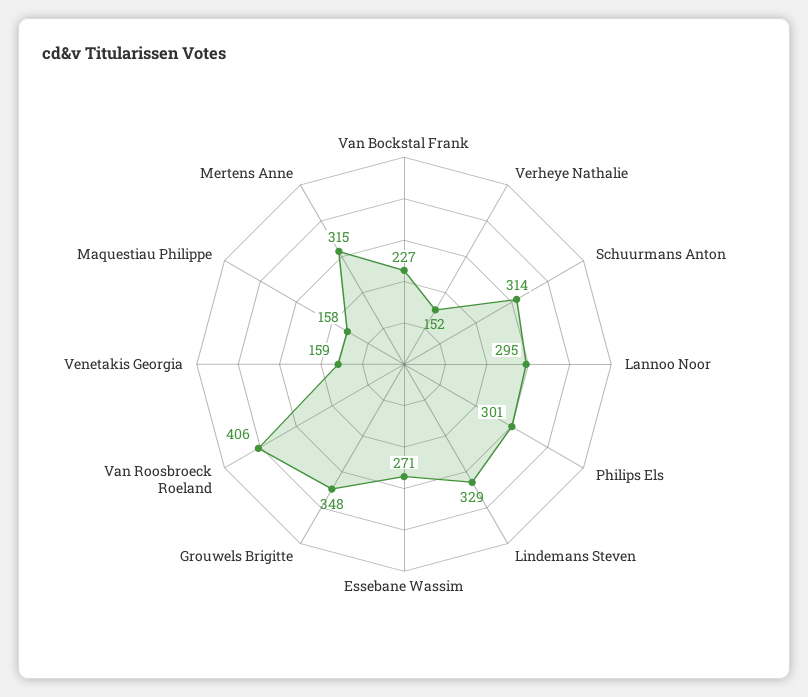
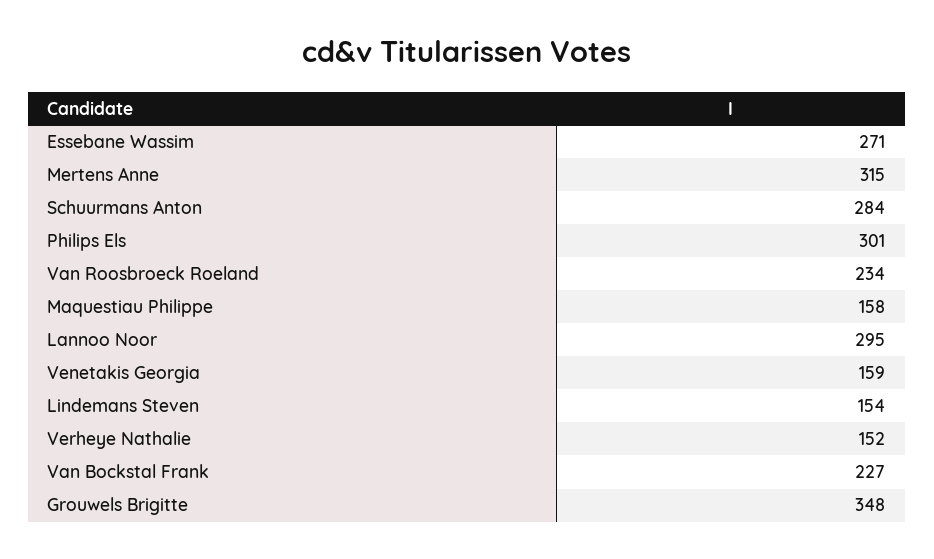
  {
    "Van Bockstal Frank": 227,
    "Verheye Nathalie": 152,
-   "Schuurmans Anton": 314,
+   "Schuurmans Anton": 284,
    "Lannoo Noor": 295,
    "Philips Els": 301,
-   "Lindemans Steven": 329,
+   "Lindemans Steven": 154,
    "Essebane Wassim": 271,
    "Grouwels Brigitte": 348,
-   "Van Roosbroeck Roeland": 406,
+   "Van Roosbroeck Roeland": 234,
    "Venetakis Georgia": 159,
    "Maquestiau Philippe": 158,
    "Mertens Anne": 315
  }

